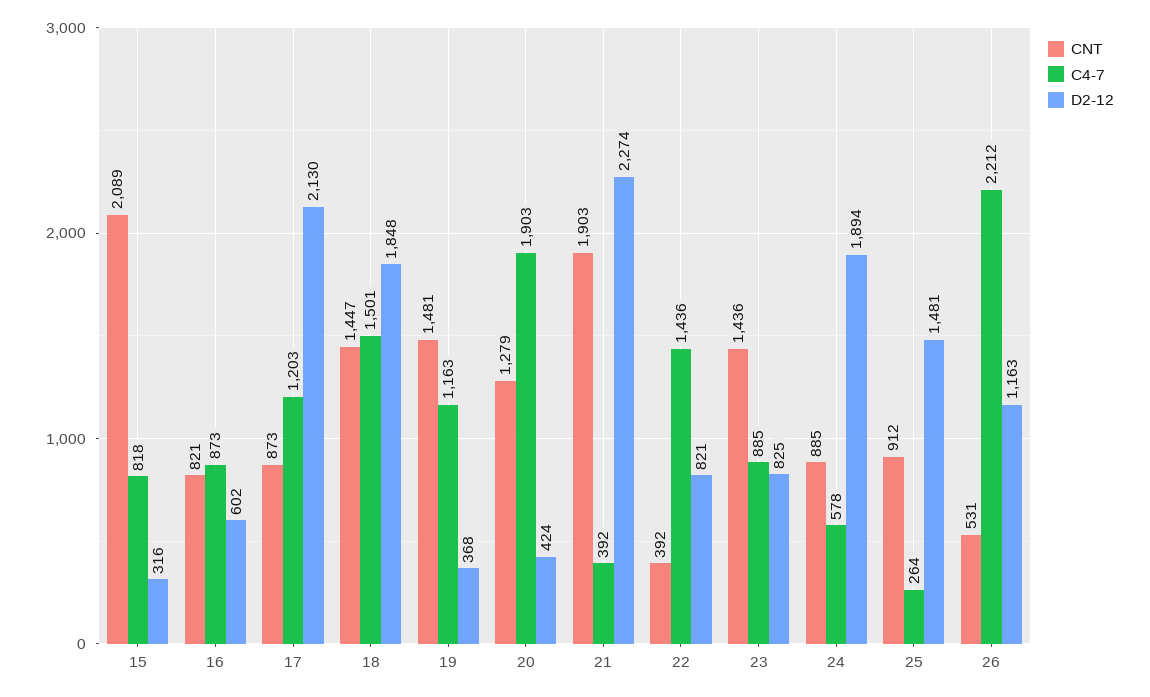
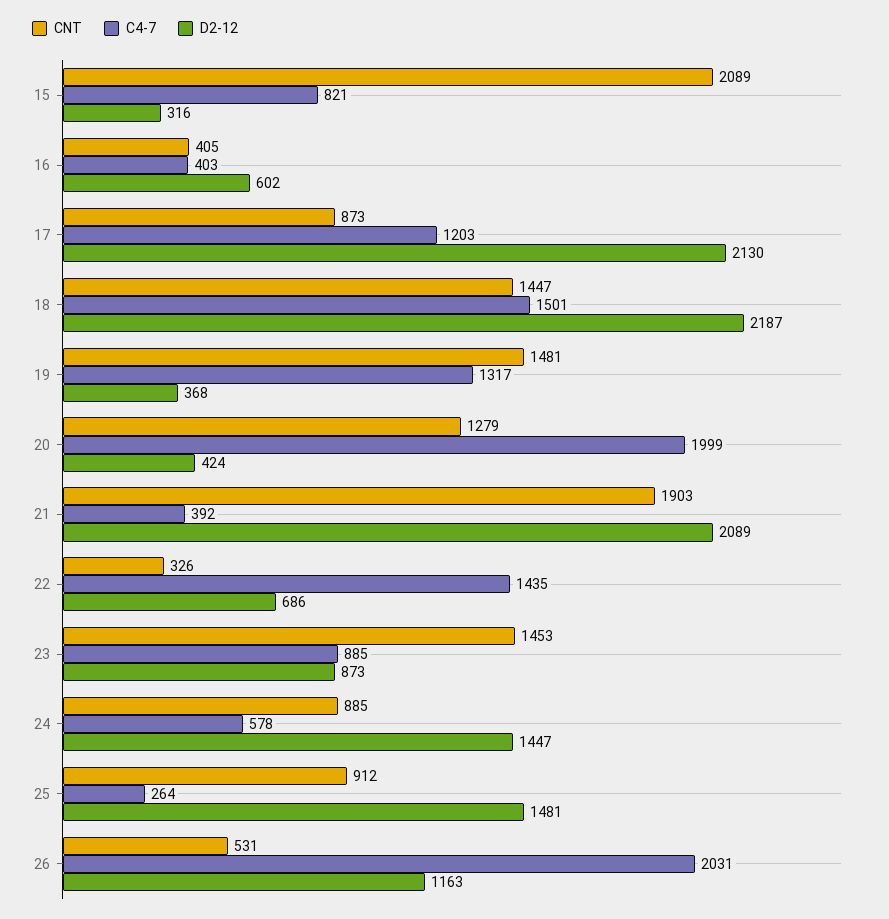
  {
    "CNT": {
      "15": 2089,
-     "16": 821,
+     "16": 405,
      "17": 873,
      "18": 1447,
      "19": 1481,
      "20": 1279,
      "21": 1903,
-     "22": 392,
+     "22": 326,
-     "23": 1436,
+     "23": 1453,
      "24": 885,
      "25": 912,
      "26": 531
    },
    "C4-7": {
-     "15": 818,
+     "15": 821,
-     "16": 873,
+     "16": 403,
      "17": 1203,
      "18": 1501,
-     "19": 1163,
+     "19": 1317,
-     "20": 1903,
+     "20": 1999,
      "21": 392,
-     "22": 1436,
+     "22": 1435,
      "23": 885,
      "24": 578,
      "25": 264,
-     "26": 2212
+     "26": 2031
    },
    "D2-12": {
      "15": 316,
      "16": 602,
      "17": 2130,
-     "18": 1848,
+     "18": 2187,
      "19": 368,
      "20": 424,
-     "21": 2274,
+     "21": 2089,
-     "22": 821,
+     "22": 686,
-     "23": 825,
+     "23": 873,
-     "24": 1894,
+     "24": 1447,
      "25": 1481,
      "26": 1163
    }
  }

